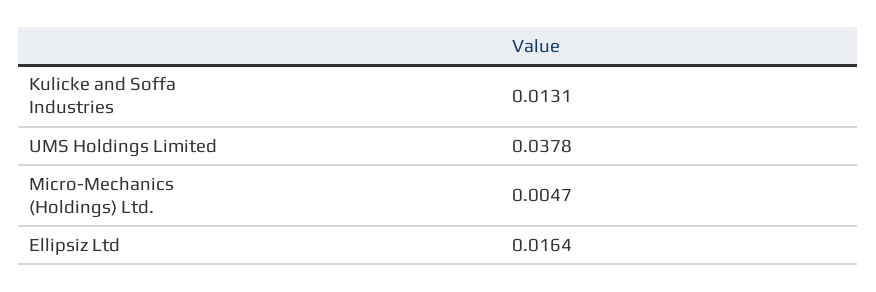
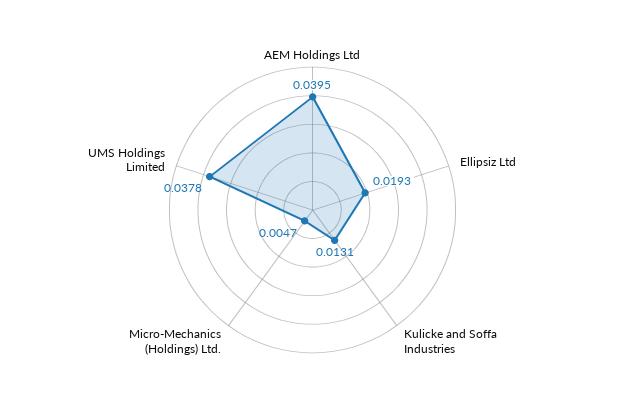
  {
    "Kulicke and Soffa Industries": 0.0131,
    "UMS Holdings Limited": 0.0378,
    "Micro-Mechanics (Holdings) Ltd.": 0.0047,
-   "Ellipsiz Ltd": 0.0164
+   "Ellipsiz Ltd": 0.0193,
+   "AEM Holdings Ltd": 0.0395
  }

